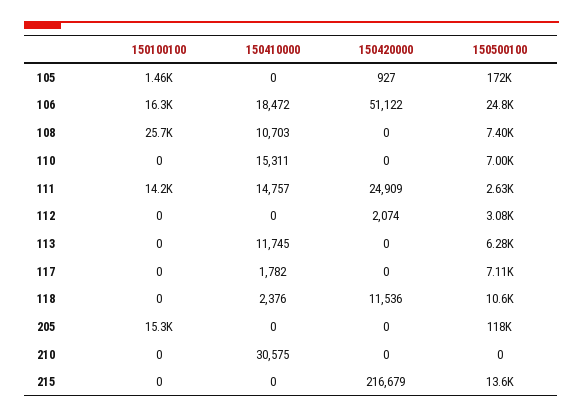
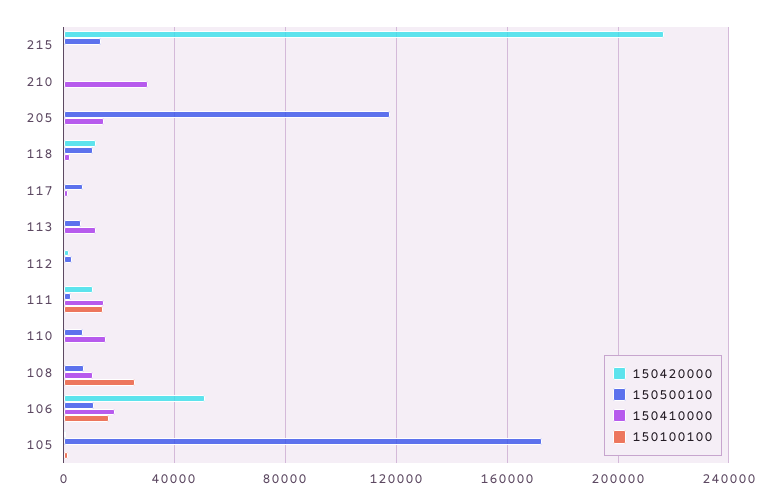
  {
    "150100100": {
      "105": 1460,
      "106": 16300,
      "108": 25700,
      "110": 0,
      "111": 14200,
      "112": 0,
      "113": 0,
      "117": 0,
      "118": 0,
-     "205": 15300,
+     "205": 0,
      "210": 0,
      "215": 0
    },
    "150410000": {
      "105": 0,
      "106": 18472,
      "108": 10703,
      "110": 15311,
      "111": 14757,
      "112": 0,
      "113": 11745,
      "117": 1782,
      "118": 2376,
-     "205": 0,
+     "205": 15000,
      "210": 30575,
      "215": 0
    },
    "150420000": {
      "105": 927,
      "106": 51122,
      "108": 0,
      "110": 0,
-     "111": 24909,
+     "111": 10000,
      "112": 2074,
      "113": 0,
      "117": 0,
      "118": 11536,
      "205": 0,
      "210": 0,
      "215": 216679
    },
    "150500100": {
      "105": 172000,
-     "106": 24800,
+     "106": 10000,
      "108": 7400,
      "110": 7000,
      "111": 2630,
      "112": 3080,
      "113": 6280,
      "117": 7110,
      "118": 10600,
      "205": 118000,
      "210": 0,
      "215": 13600
    }
  }

